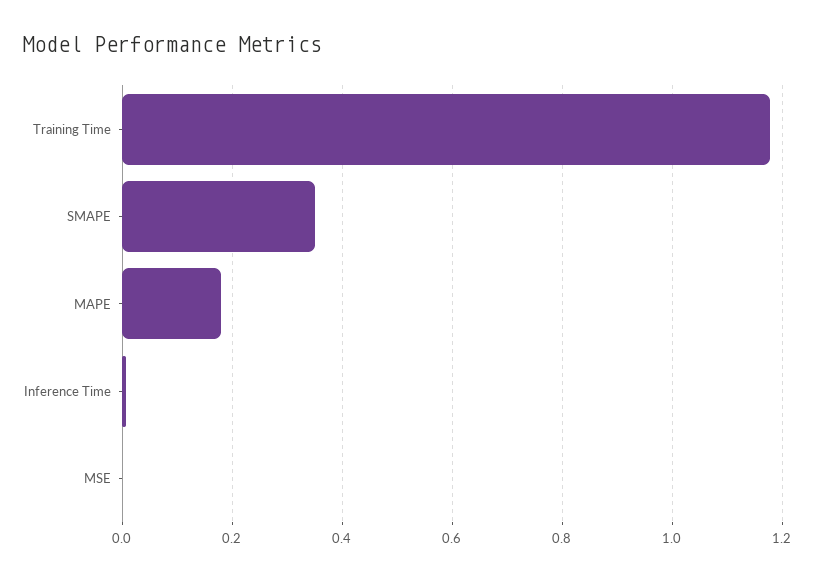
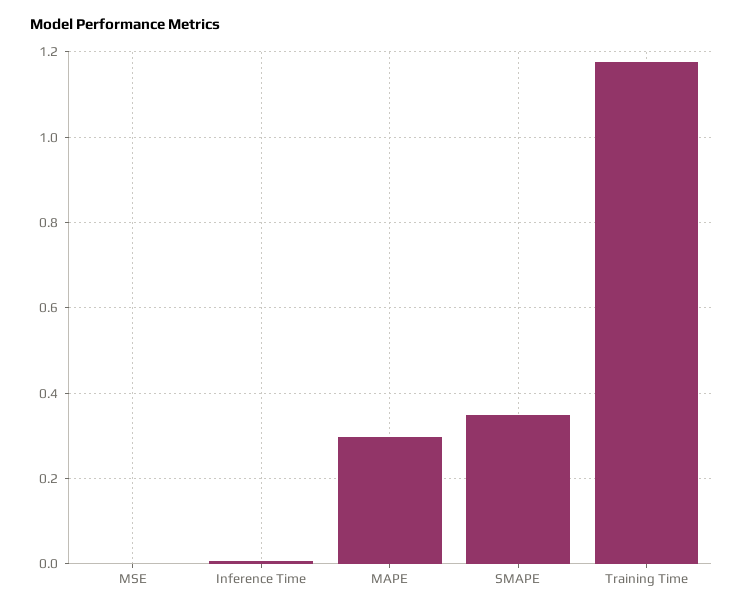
  {
    "Training Time": 1.18,
    "SMAPE": 0.36,
-   "MAPE": 0.18,
+   "MAPE": 0.3,
    "Inference Time": 0,
    "MSE": 0
  }

